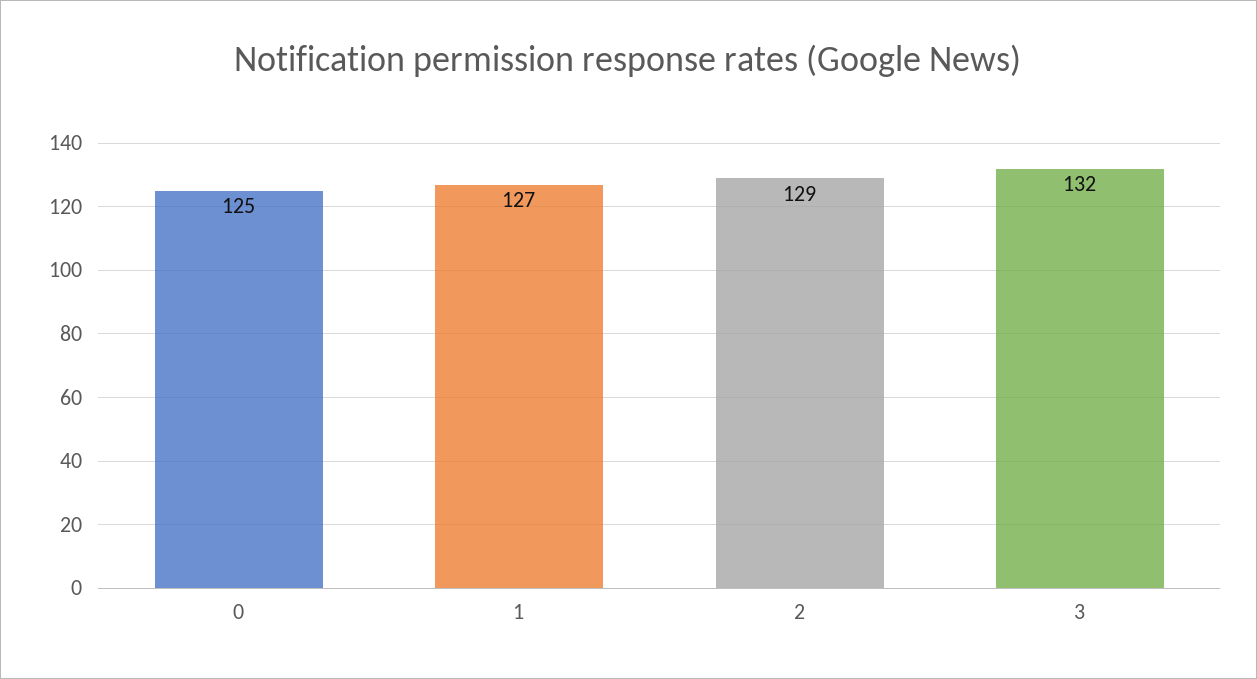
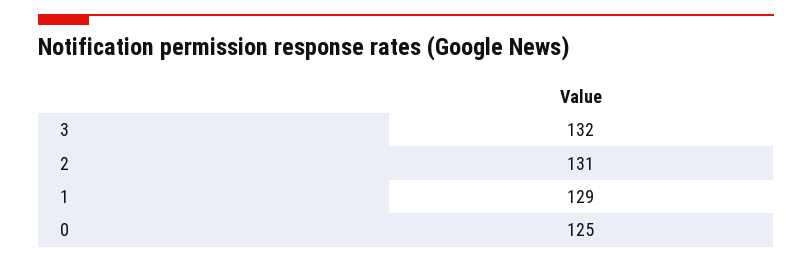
  {
    "0": 125,
-   "1": 127,
+   "1": 129,
-   "2": 129,
+   "2": 131,
    "3": 132
  }

